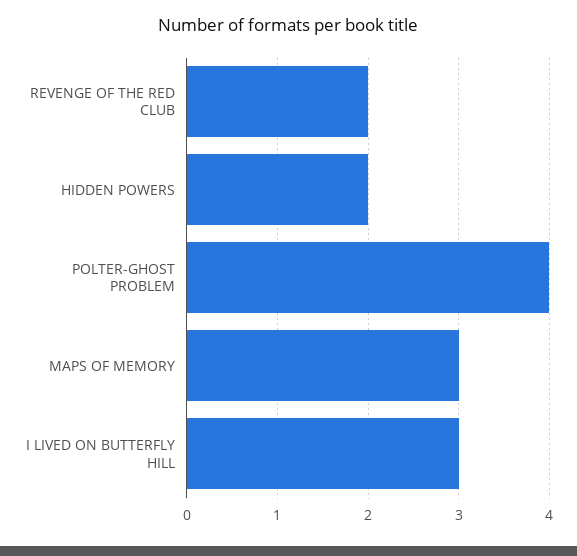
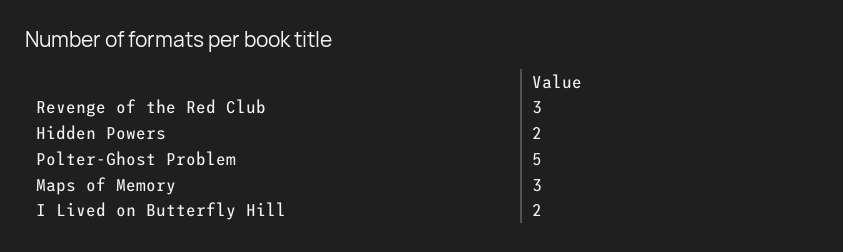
  {
-   "REVENGE OF THE RED CLUB": 2,
+   "REVENGE OF THE RED CLUB": 3,
    "HIDDEN POWERS": 2,
-   "POLTER-GHOST PROBLEM": 4,
+   "POLTER-GHOST PROBLEM": 5,
    "MAPS OF MEMORY": 3,
-   "I LIVED ON BUTTERFLY HILL": 3
+   "I LIVED ON BUTTERFLY HILL": 2
  }

